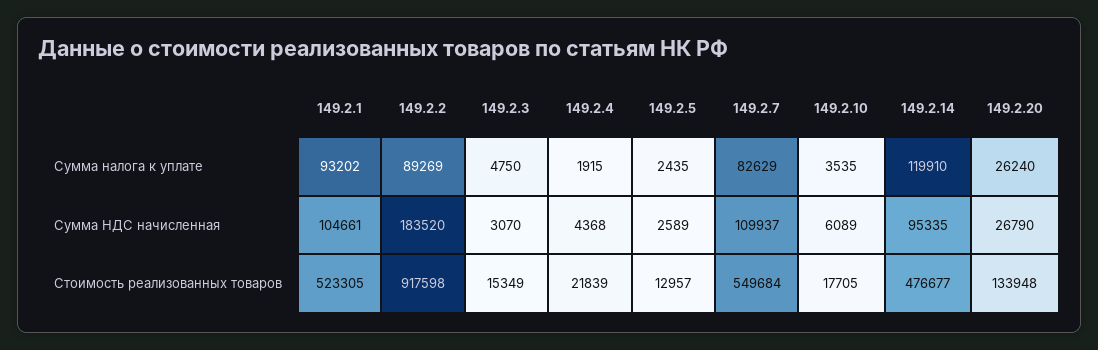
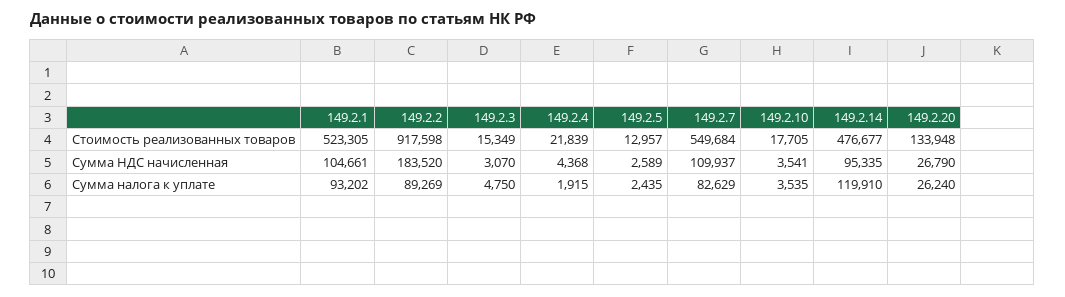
  {
    "149.2.1": {
      "Сумма налога к уплате": 93202,
      "Сумма НДС начисленная": 104661,
      "Стоимость реализованных товаров": 523305
    },
    "149.2.2": {
      "Сумма налога к уплате": 89269,
      "Сумма НДС начисленная": 183520,
      "Стоимость реализованных товаров": 917598
    },
    "149.2.3": {
      "Сумма налога к уплате": 4750,
      "Сумма НДС начисленная": 3070,
      "Стоимость реализованных товаров": 15349
    },
    "149.2.4": {
      "Сумма налога к уплате": 1915,
      "Сумма НДС начисленная": 4368,
      "Стоимость реализованных товаров": 21839
    },
    "149.2.5": {
      "Сумма налога к уплате": 2435,
      "Сумма НДС начисленная": 2589,
      "Стоимость реализованных товаров": 12957
    },
    "149.2.7": {
      "Сумма налога к уплате": 82629,
      "Сумма НДС начисленная": 109937,
      "Стоимость реализованных товаров": 549684
    },
    "149.2.10": {
      "Сумма налога к уплате": 3535,
-     "Сумма НДС начисленная": 6089,
+     "Сумма НДС начисленная": 3541,
      "Стоимость реализованных товаров": 17705
    },
    "149.2.14": {
      "Сумма налога к уплате": 119910,
      "Сумма НДС начисленная": 95335,
      "Стоимость реализованных товаров": 476677
    },
    "149.2.20": {
      "Сумма налога к уплате": 26240,
      "Сумма НДС начисленная": 26790,
      "Стоимость реализованных товаров": 133948
    }
  }

